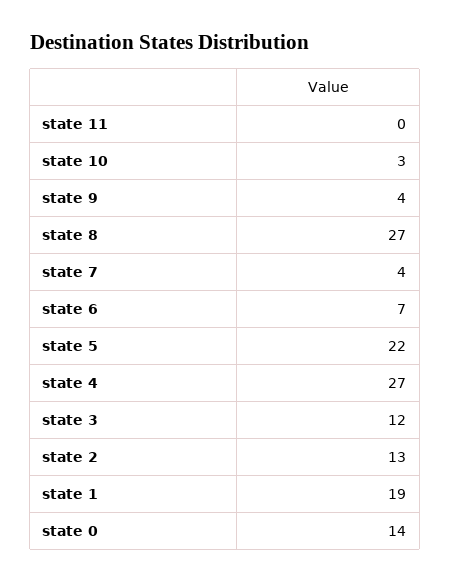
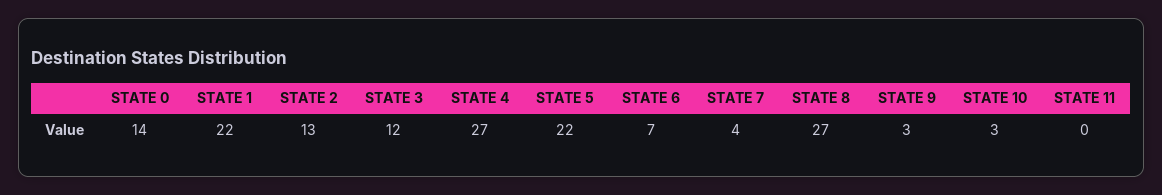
  {
    "state 11": 0,
    "state 10": 3,
-   "state 9": 4,
+   "state 9": 3,
    "state 8": 27,
    "state 7": 4,
    "state 6": 7,
    "state 5": 22,
    "state 4": 27,
    "state 3": 12,
    "state 2": 13,
-   "state 1": 19,
+   "state 1": 22,
    "state 0": 14
  }

